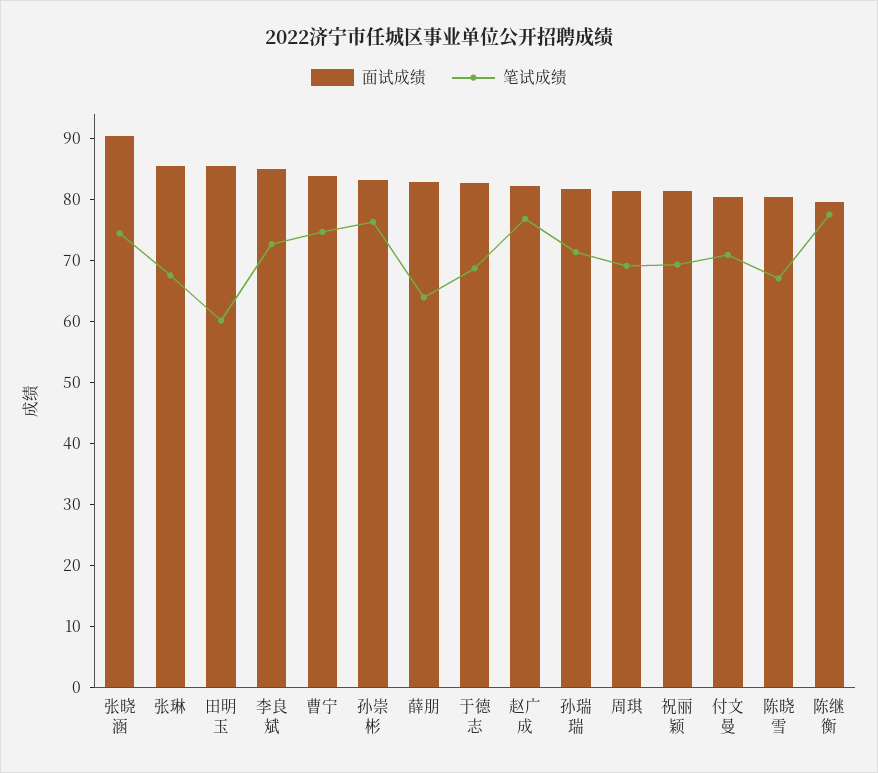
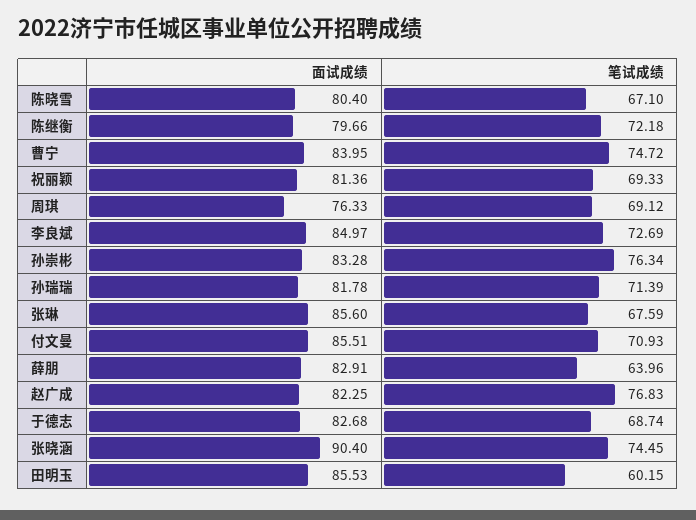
  {
    "面试成绩": {
      "张晓涵": 90.4,
      "张琳": 85.6,
      "田明玉": 85.53,
      "李良斌": 84.97,
      "曹宁": 83.95,
      "孙崇彬": 83.28,
      "薛朋": 82.91,
      "于德志": 82.68,
      "赵广成": 82.25,
      "孙瑞瑞": 81.78,
-     "周琪": 82,
+     "周琪": 76.33,
      "祝丽颖": 81.36,
-     "付文曼": 80,
+     "付文曼": 85.51,
      "陈晓雪": 80.4,
      "陈继衡": 79.66
    },
    "笔试成绩": {
      "张晓涵": 74.45,
      "张琳": 67.59,
      "田明玉": 60.15,
      "李良斌": 72.69,
      "曹宁": 74.72,
      "孙崇彬": 76.34,
      "薛朋": 63.96,
      "于德志": 68.74,
      "赵广成": 76.83,
      "孙瑞瑞": 71.39,
      "周琪": 69.12,
      "祝丽颖": 69.33,
      "付文曼": 70.93,
      "陈晓雪": 67.1,
-     "陈继衡": 78
+     "陈继衡": 72.18
    }
  }

